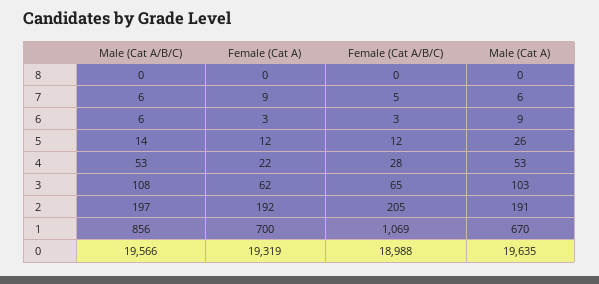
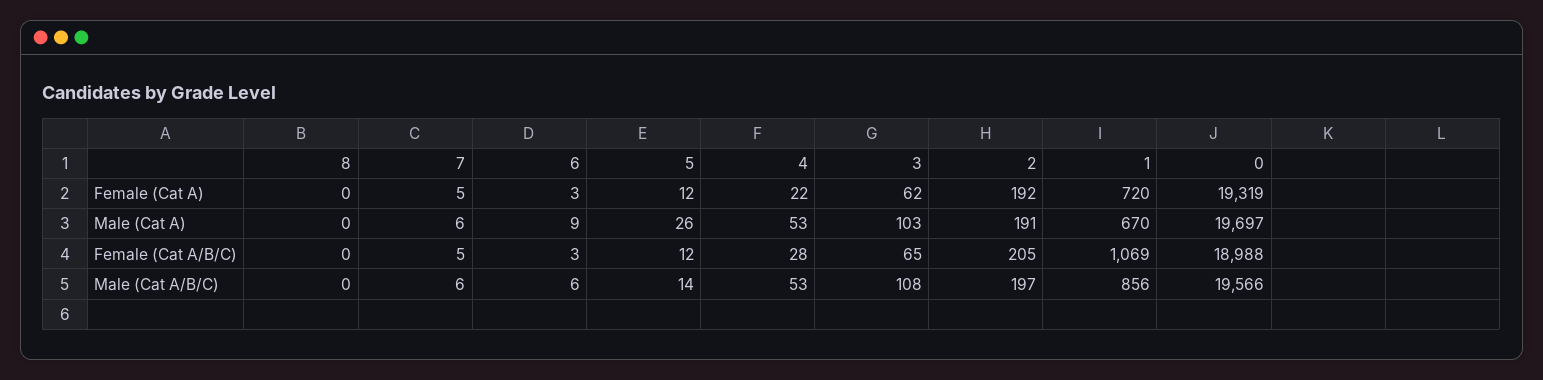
  {
    "Male (Cat A/B/C)": {
      "8": 0,
      "7": 6,
      "6": 6,
      "5": 14,
      "4": 53,
      "3": 108,
      "2": 197,
      "1": 856,
      "0": 19566
    },
    "Female (Cat A)": {
      "8": 0,
-     "7": 9,
+     "7": 5,
      "6": 3,
      "5": 12,
      "4": 22,
      "3": 62,
      "2": 192,
-     "1": 700,
+     "1": 720,
      "0": 19319
    },
    "Female (Cat A/B/C)": {
      "8": 0,
      "7": 5,
      "6": 3,
      "5": 12,
      "4": 28,
      "3": 65,
      "2": 205,
      "1": 1069,
      "0": 18988
    },
    "Male (Cat A)": {
      "8": 0,
      "7": 6,
      "6": 9,
      "5": 26,
      "4": 53,
      "3": 103,
      "2": 191,
      "1": 670,
-     "0": 19635
+     "0": 19697
    }
  }

